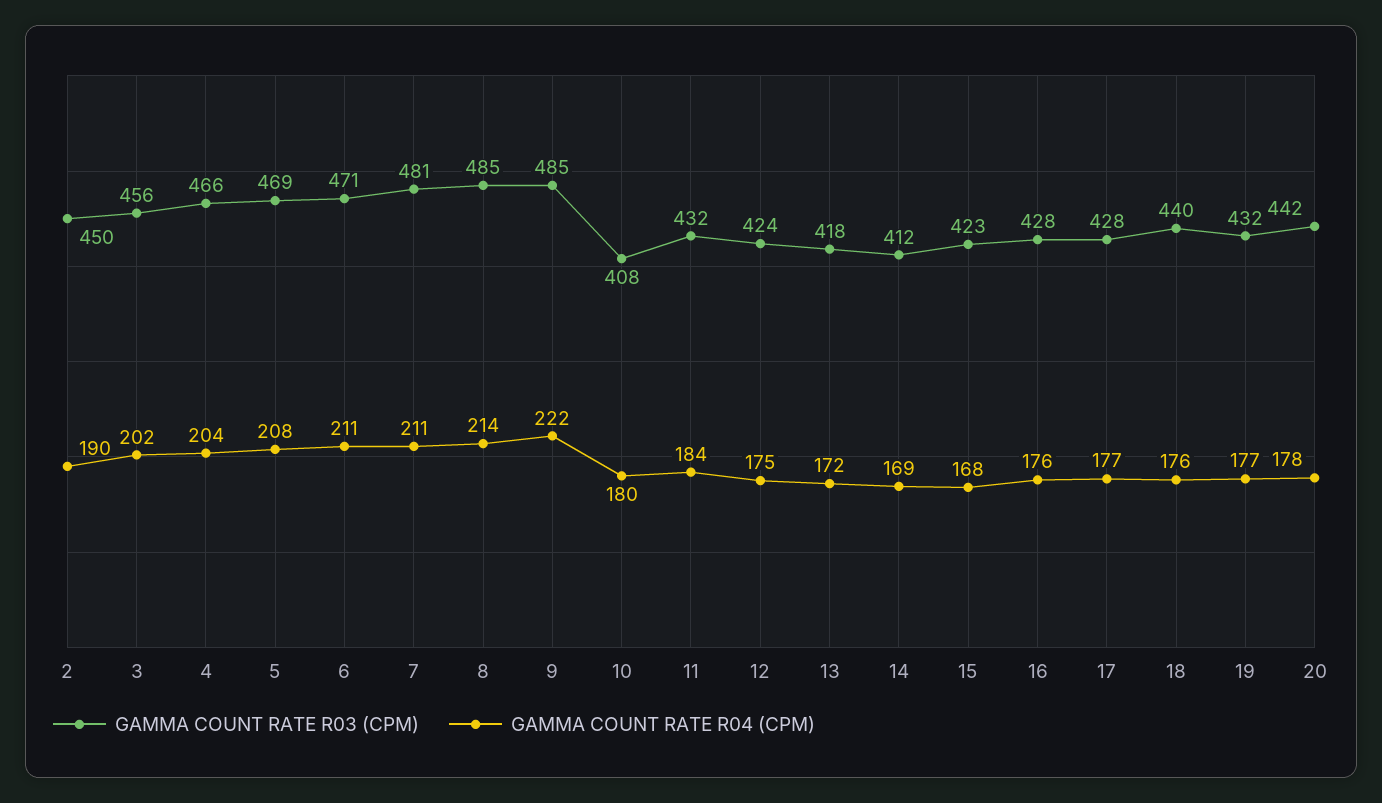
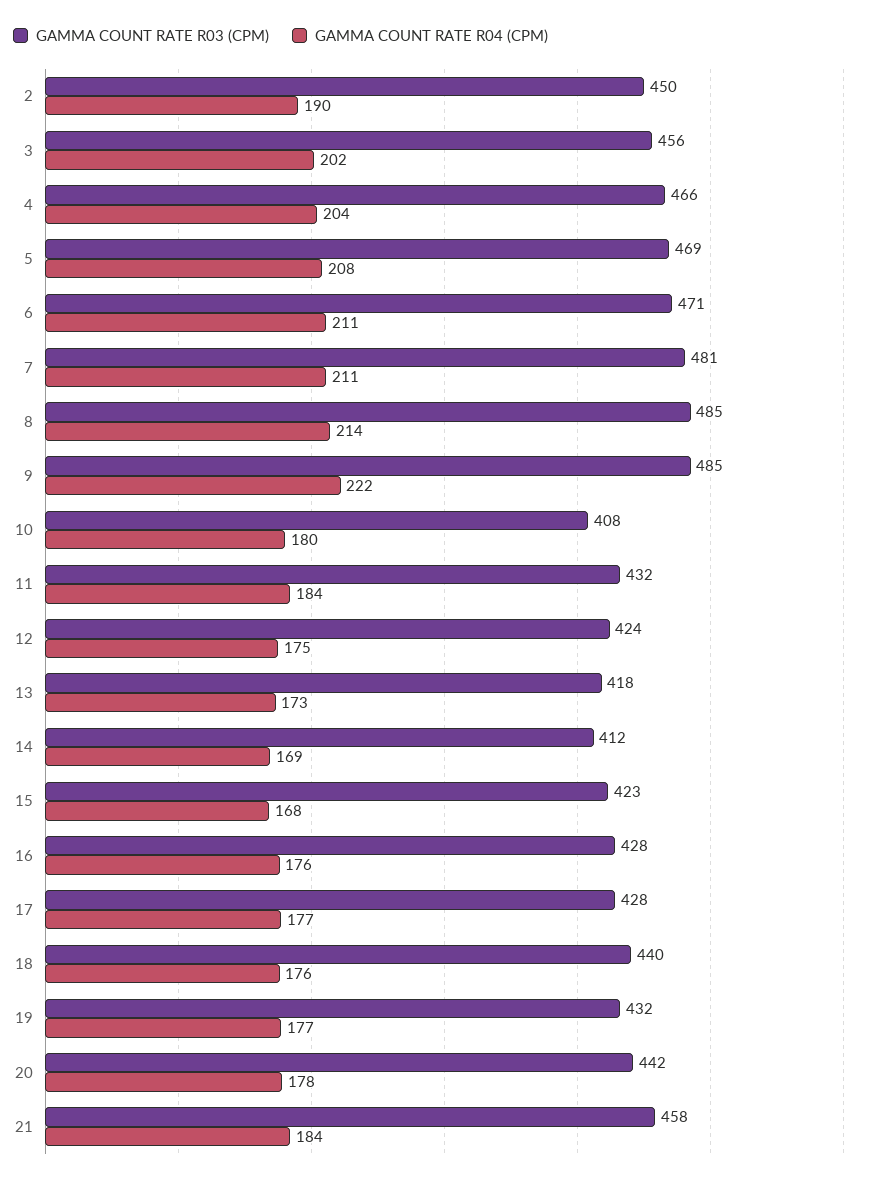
  {
    "GAMMA COUNT RATE R03 (CPM)": {
      "2": 450,
      "3": 456,
      "4": 466,
      "5": 469,
      "6": 471,
      "7": 481,
      "8": 485,
      "9": 485,
      "10": 408,
      "11": 432,
      "12": 424,
      "13": 418,
      "14": 412,
      "15": 423,
      "16": 428,
      "17": 428,
      "18": 440,
      "19": 432,
-     "20": 442
+     "20": 442,
+     "21": 458
    },
    "GAMMA COUNT RATE R04 (CPM)": {
      "2": 190,
      "3": 202,
      "4": 204,
      "5": 208,
      "6": 211,
      "7": 211,
      "8": 214,
      "9": 222,
      "10": 180,
      "11": 184,
      "12": 175,
-     "13": 172,
+     "13": 173,
      "14": 169,
      "15": 168,
      "16": 176,
      "17": 177,
      "18": 176,
      "19": 177,
-     "20": 178
+     "20": 178,
+     "21": 184
    }
  }

